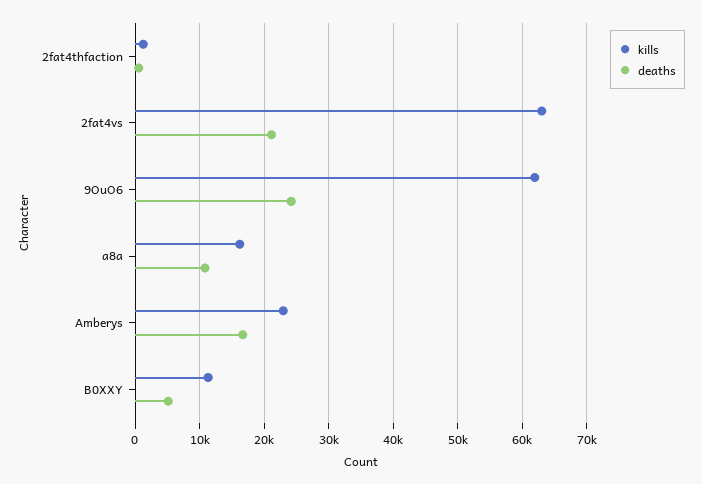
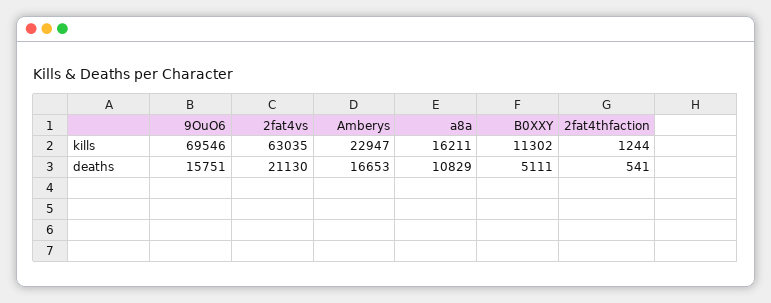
  {
    "kills": {
      "2fat4thfaction": 1244,
      "2fat4vs": 63035,
-     "9OuO6": 62000,
+     "9OuO6": 69546,
      "a8a": 16211,
      "Amberys": 22947,
      "B0XXY": 11302
    },
    "deaths": {
      "2fat4thfaction": 541,
      "2fat4vs": 21130,
-     "9OuO6": 24000,
+     "9OuO6": 15751,
      "a8a": 10829,
      "Amberys": 16653,
      "B0XXY": 5111
    }
  }

